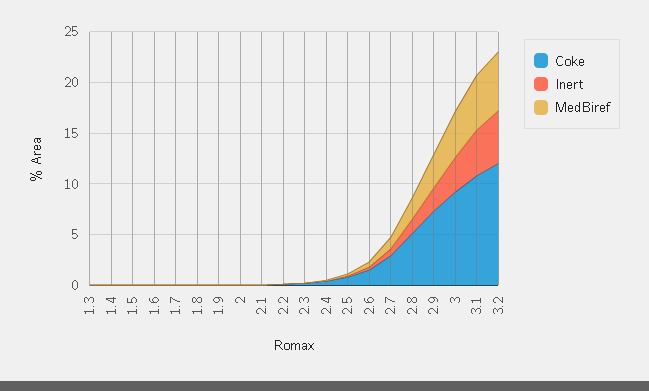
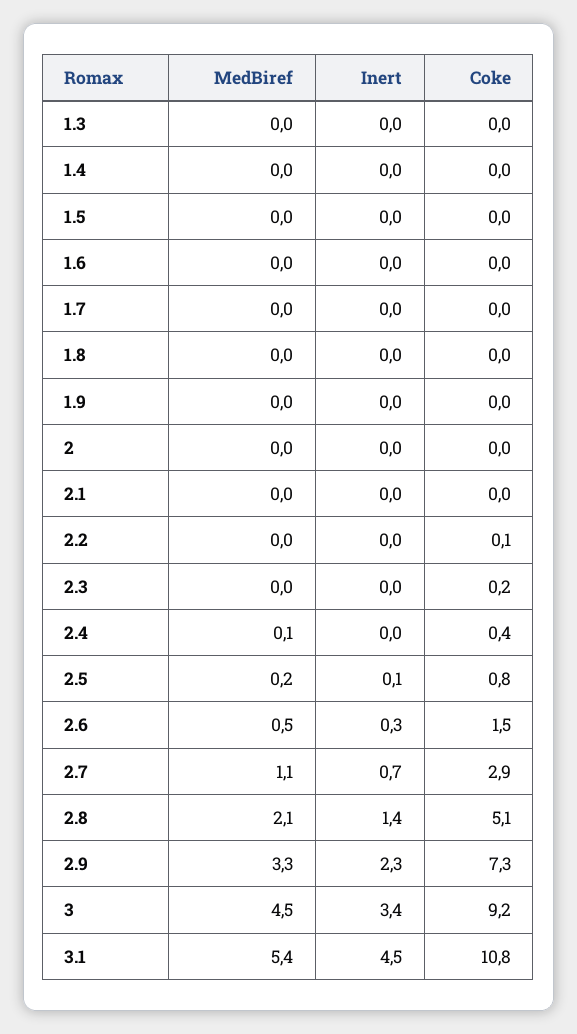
  {
    "Coke": {
      "1.3": 0,
      "1.4": 0,
      "1.5": 0,
      "1.6": 0,
      "1.7": 0,
      "1.8": 0,
      "1.9": 0,
      "2": 0,
      "2.1": 0,
      "2.2": 0.1,
      "2.3": 0.2,
      "2.4": 0.4,
      "2.5": 0.8,
      "2.6": 1.5,
      "2.7": 2.9,
      "2.8": 5.1,
      "2.9": 7.3,
      "3": 9.2,
-     "3.1": 10.8,
+     "3.1": 10.8
-     "3.2": 12
    },
    "Inert": {
      "1.3": 0,
      "1.4": 0,
      "1.5": 0,
      "1.6": 0,
      "1.7": 0,
      "1.8": 0,
      "1.9": 0,
      "2": 0,
      "2.1": 0,
      "2.2": 0,
      "2.3": 0,
      "2.4": 0,
      "2.5": 0.1,
      "2.6": 0.3,
      "2.7": 0.7,
      "2.8": 1.4,
      "2.9": 2.3,
      "3": 3.4,
-     "3.1": 4.5,
+     "3.1": 4.5
-     "3.2": 5
    },
    "MedBiref": {
      "1.3": 0,
      "1.4": 0,
      "1.5": 0,
      "1.6": 0,
      "1.7": 0,
      "1.8": 0,
      "1.9": 0,
      "2": 0,
      "2.1": 0,
      "2.2": 0,
      "2.3": 0,
      "2.4": 0.1,
      "2.5": 0.2,
      "2.6": 0.5,
      "2.7": 1.1,
      "2.8": 2.1,
      "2.9": 3.3,
      "3": 4.5,
-     "3.1": 5.4,
+     "3.1": 5.4
-     "3.2": 6
    }
  }

